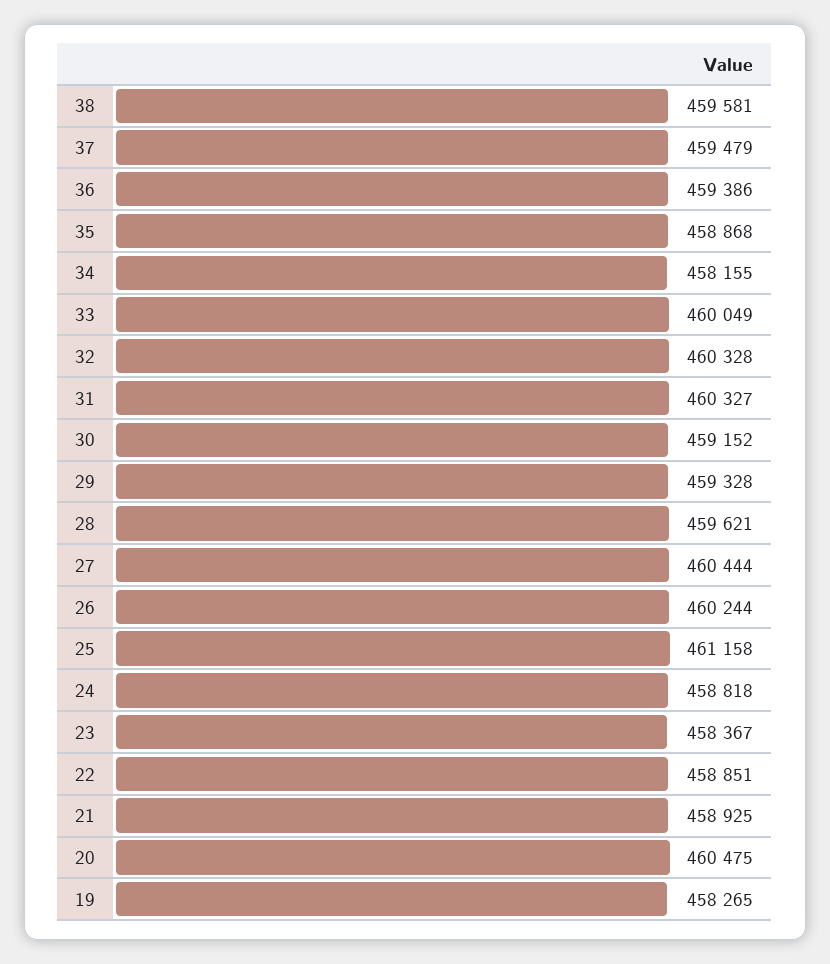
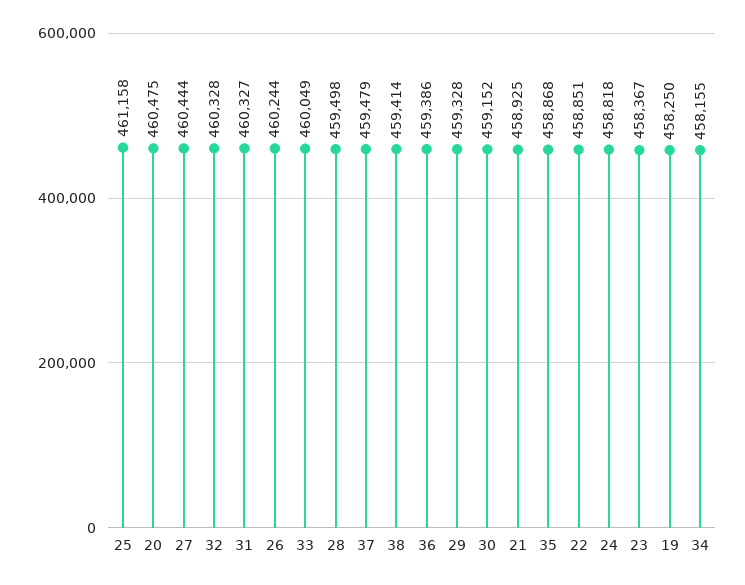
  {
-   "38": 459581,
+   "38": 459414,
    "37": 459479,
    "36": 459386,
    "35": 458868,
    "34": 458155,
    "33": 460049,
    "32": 460328,
    "31": 460327,
    "30": 459152,
    "29": 459328,
-   "28": 459621,
+   "28": 459498,
    "27": 460444,
    "26": 460244,
    "25": 461158,
    "24": 458818,
    "23": 458367,
    "22": 458851,
    "21": 458925,
    "20": 460475,
-   "19": 458265
+   "19": 458250
  }

